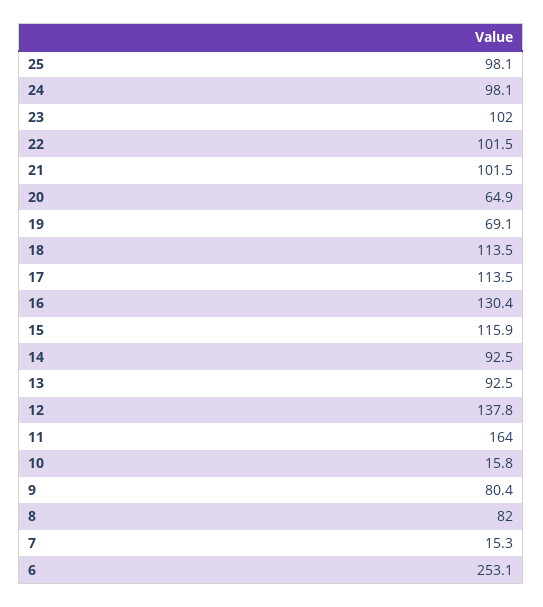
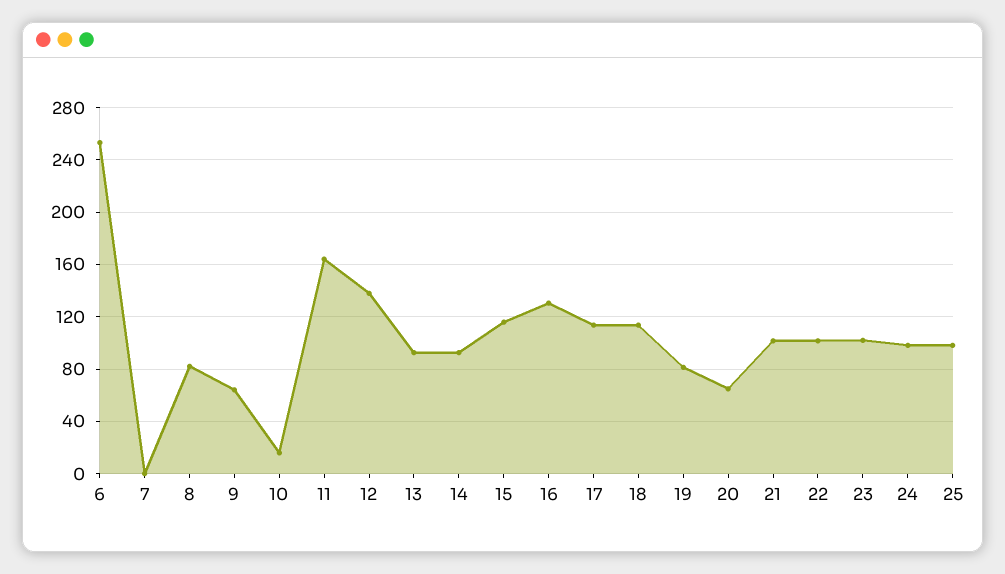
  {
    "25": 98.1,
    "24": 98.1,
    "23": 102,
    "22": 101.5,
    "21": 101.5,
    "20": 64.9,
-   "19": 69.1,
+   "19": 80,
    "18": 113.5,
    "17": 113.5,
    "16": 130.4,
    "15": 115.9,
    "14": 92.5,
    "13": 92.5,
    "12": 137.8,
    "11": 164,
    "10": 15.8,
-   "9": 80.4,
+   "9": 65,
    "8": 82,
-   "7": 15.3,
+   "7": 0,
    "6": 253.1
  }

